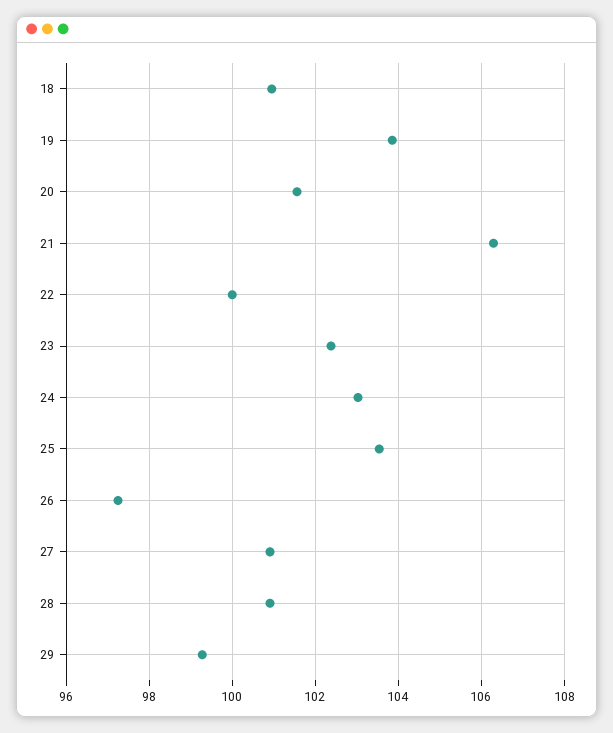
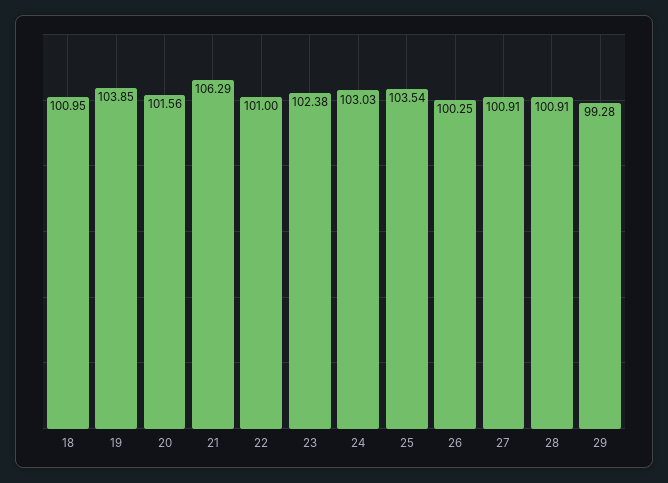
  {
    "18": 100.95,
    "19": 103.85,
    "20": 101.56,
    "21": 106.29,
-   "22": 100,
+   "22": 101,
    "23": 102.38,
    "24": 103.03,
    "25": 103.54,
-   "26": 97.2,
+   "26": 100.25,
    "27": 100.91,
    "28": 100.91,
    "29": 99.28
  }

